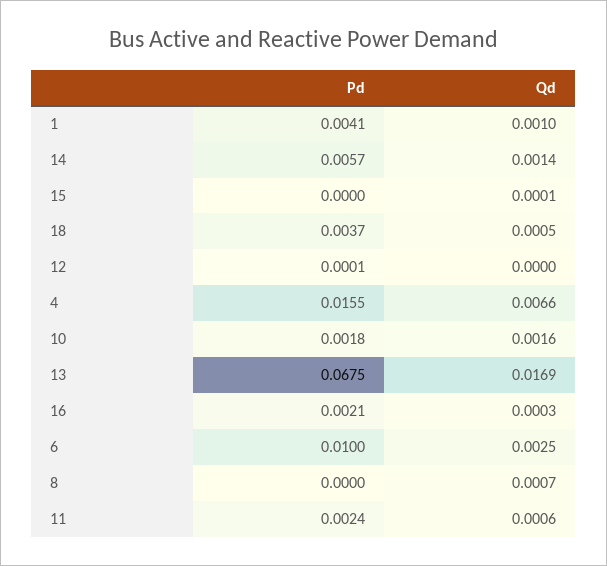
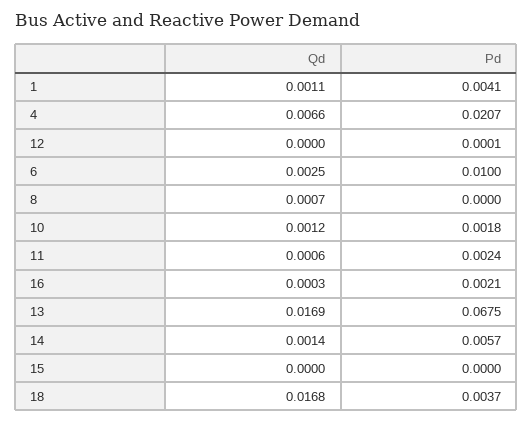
  {
    "Pd": {
      "1": 0.0041,
      "14": 0.0057,
      "15": 0,
      "18": 0.0037,
      "12": 0.0001,
-     "4": 0.0155,
+     "4": 0.0207,
      "10": 0.0018,
      "13": 0.0675,
      "16": 0.0021,
      "6": 0.01,
      "8": 0,
      "11": 0.0024
    },
    "Qd": {
-     "1": 0.001,
+     "1": 0.0011,
      "14": 0.0014,
-     "15": 0.0001,
+     "15": 0,
-     "18": 0.0005,
+     "18": 0.0168,
      "12": 0,
      "4": 0.0066,
-     "10": 0.0016,
+     "10": 0.0012,
      "13": 0.0169,
      "16": 0.0003,
      "6": 0.0025,
      "8": 0.0007,
      "11": 0.0006
    }
  }

